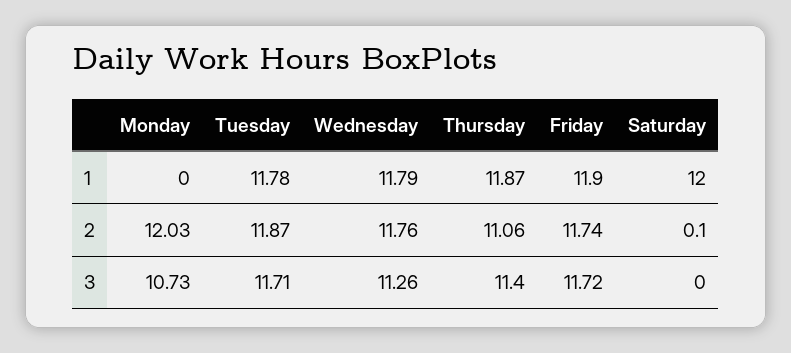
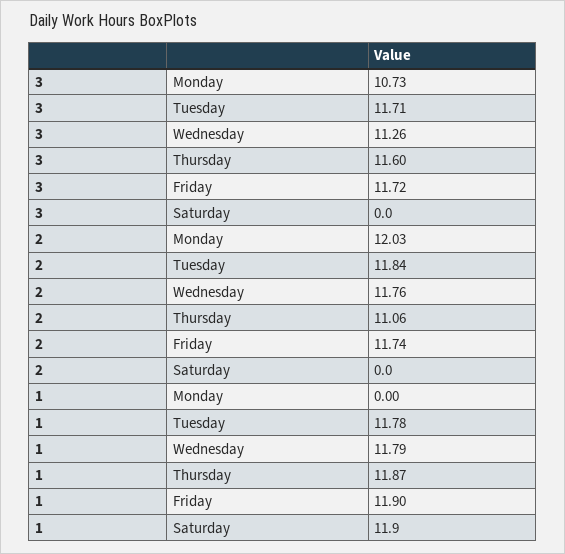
  {
    "Monday": {
      "1": 0,
      "2": 12.03,
      "3": 10.73
    },
    "Tuesday": {
      "1": 11.78,
-     "2": 11.87,
+     "2": 11.84,
      "3": 11.71
    },
    "Wednesday": {
      "1": 11.79,
      "2": 11.76,
      "3": 11.26
    },
    "Thursday": {
      "1": 11.87,
      "2": 11.06,
-     "3": 11.4
+     "3": 11.6
    },
    "Friday": {
      "1": 11.9,
      "2": 11.74,
      "3": 11.72
    },
    "Saturday": {
-     "1": 12,
+     "1": 11.9,
-     "2": 0.1,
+     "2": 0,
      "3": 0
    }
  }

